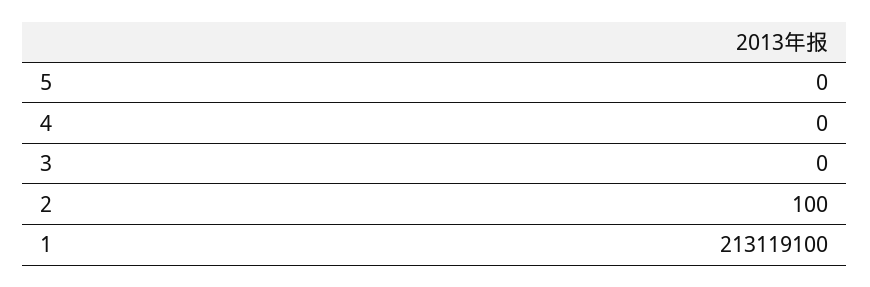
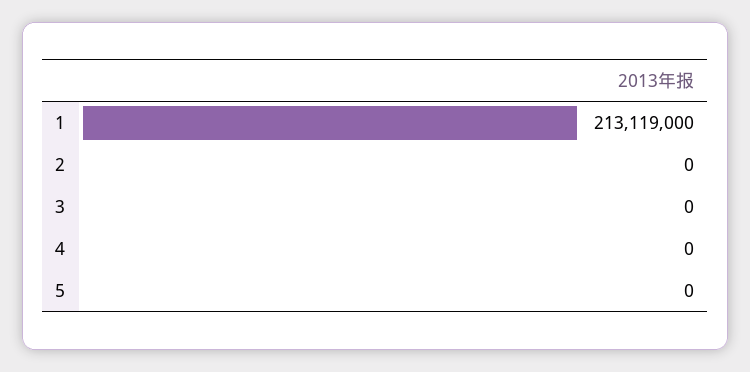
  {
    "5": 0,
    "4": 0,
    "3": 0,
-   "2": 100,
+   "2": 0,
-   "1": 213119100
+   "1": 213119000
  }

